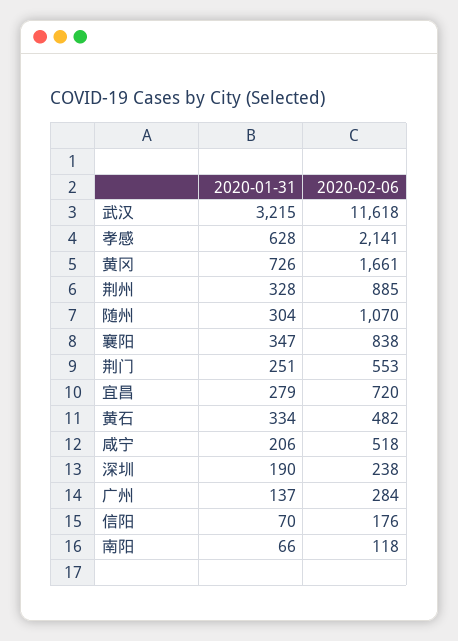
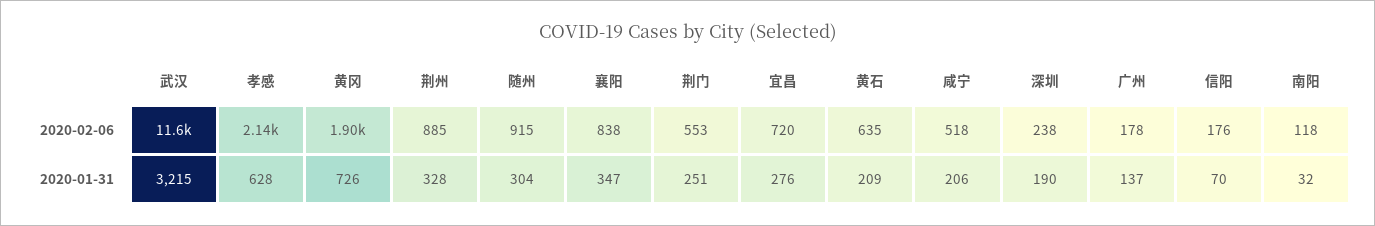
  {
    "2020-01-31": {
      "武汉": 3215,
      "孝感": 628,
      "黄冈": 726,
      "荆州": 328,
      "随州": 304,
      "襄阳": 347,
      "荆门": 251,
-     "宜昌": 279,
+     "宜昌": 276,
-     "黄石": 334,
+     "黄石": 209,
      "咸宁": 206,
      "深圳": 190,
      "广州": 137,
      "信阳": 70,
-     "南阳": 66
+     "南阳": 32
    },
    "2020-02-06": {
      "武汉": 11618,
      "孝感": 2141,
-     "黄冈": 1661,
+     "黄冈": 1900,
      "荆州": 885,
-     "随州": 1070,
+     "随州": 915,
      "襄阳": 838,
      "荆门": 553,
      "宜昌": 720,
-     "黄石": 482,
+     "黄石": 635,
      "咸宁": 518,
      "深圳": 238,
-     "广州": 284,
+     "广州": 178,
      "信阳": 176,
      "南阳": 118
    }
  }

